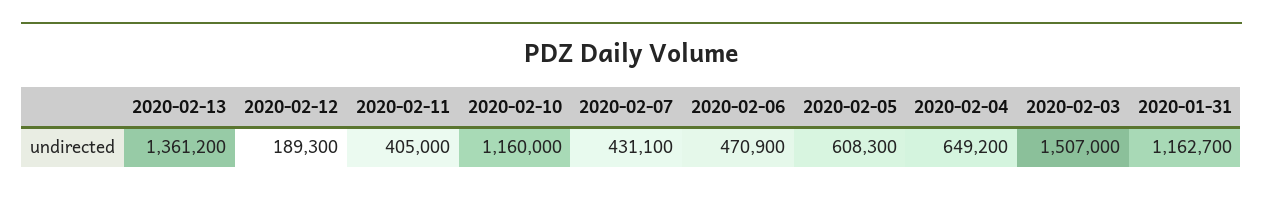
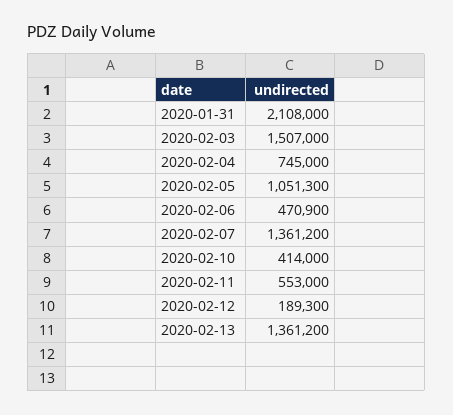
  {
    "2020-02-13": 1361200,
    "2020-02-12": 189300,
-   "2020-02-11": 405000,
+   "2020-02-11": 553000,
-   "2020-02-10": 1160000,
+   "2020-02-10": 414000,
-   "2020-02-07": 431100,
+   "2020-02-07": 1361200,
    "2020-02-06": 470900,
-   "2020-02-05": 608300,
+   "2020-02-05": 1051300,
-   "2020-02-04": 649200,
+   "2020-02-04": 745000,
    "2020-02-03": 1507000,
-   "2020-01-31": 1162700
+   "2020-01-31": 2108000
  }

